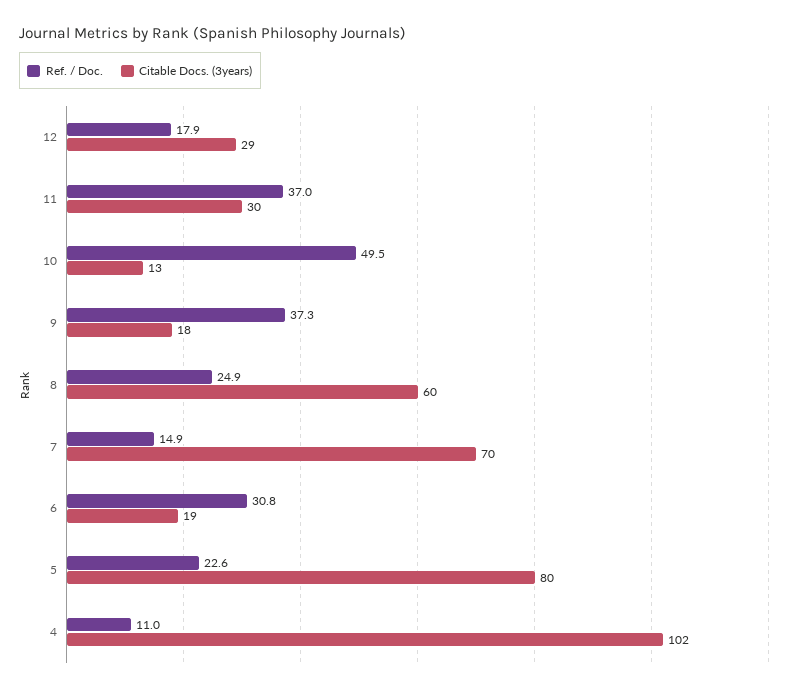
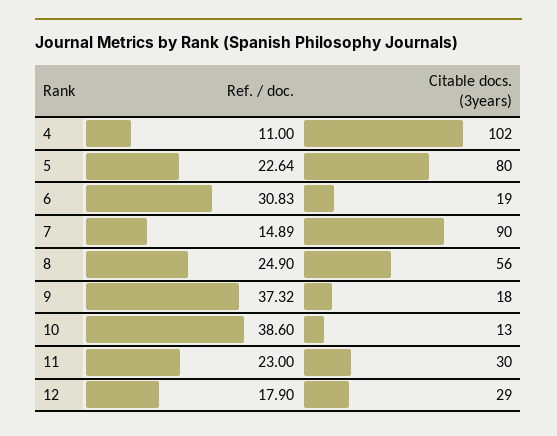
  {
    "Ref. / Doc.": {
      "12": 17.9,
-     "11": 37,
+     "11": 23,
-     "10": 49.5,
+     "10": 38.6,
      "9": 37.32,
      "8": 24.9,
      "7": 14.89,
      "6": 30.83,
      "5": 22.64,
      "4": 11
    },
    "Citable Docs. (3years)": {
      "12": 29,
      "11": 30,
      "10": 13,
      "9": 18,
-     "8": 60,
+     "8": 56,
-     "7": 70,
+     "7": 90,
      "6": 19,
      "5": 80,
      "4": 102
    }
  }

